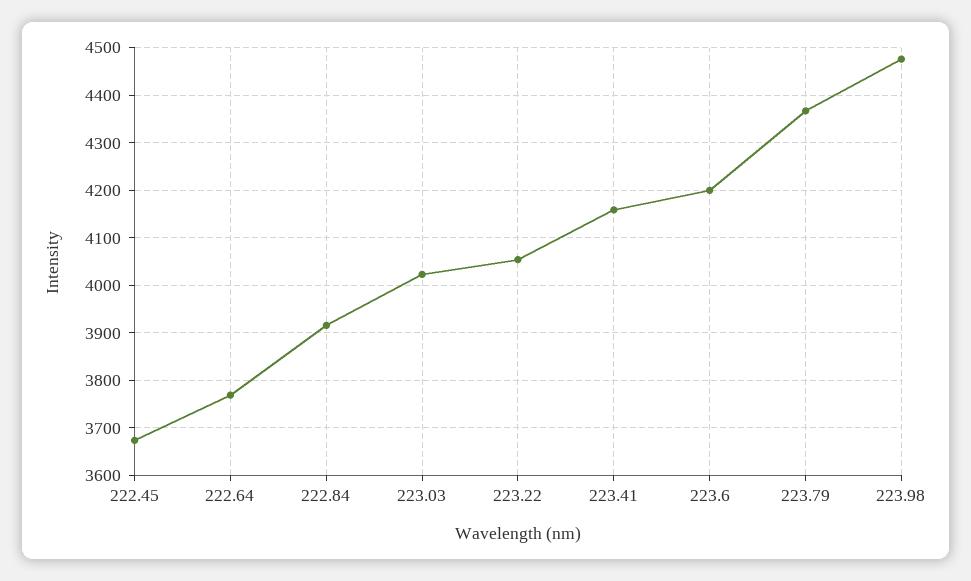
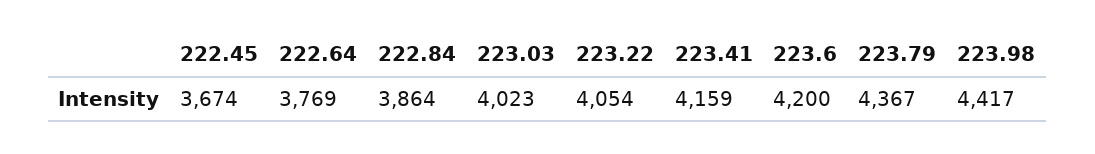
  {
    "222.45": 3674,
    "222.64": 3769,
-   "222.84": 3920,
+   "222.84": 3864,
    "223.03": 4023,
    "223.22": 4054,
    "223.41": 4159,
    "223.6": 4200,
    "223.79": 4367,
-   "223.98": 4480
+   "223.98": 4417
  }

